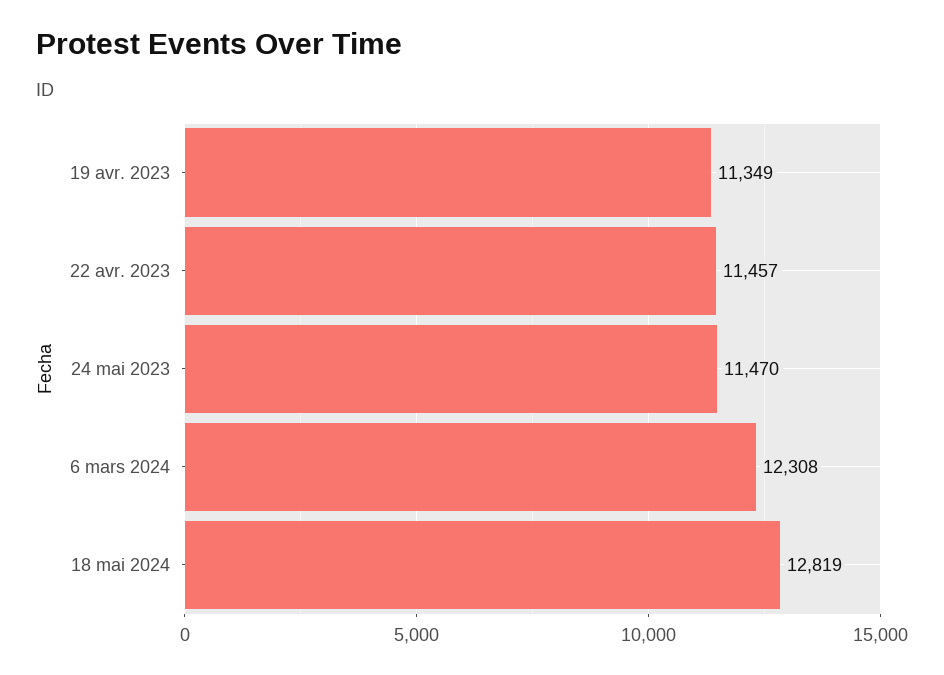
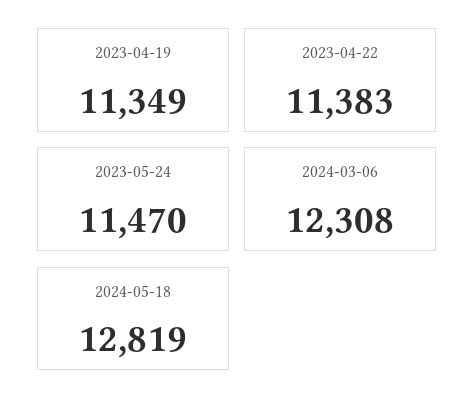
  {
    "19 avr. 2023": 11349,
-   "22 avr. 2023": 11457,
+   "22 avr. 2023": 11383,
    "24 mai 2023": 11470,
    "6 mars 2024": 12308,
    "18 mai 2024": 12819
  }

